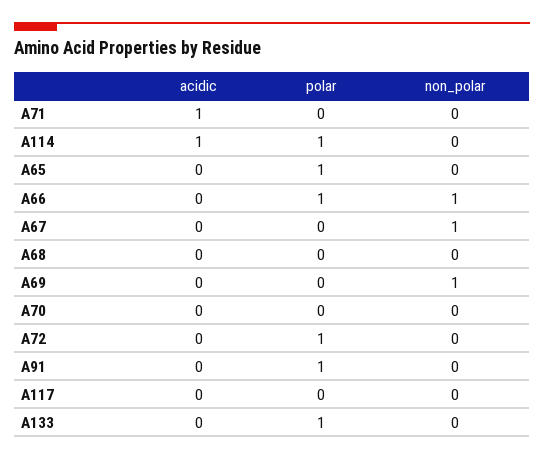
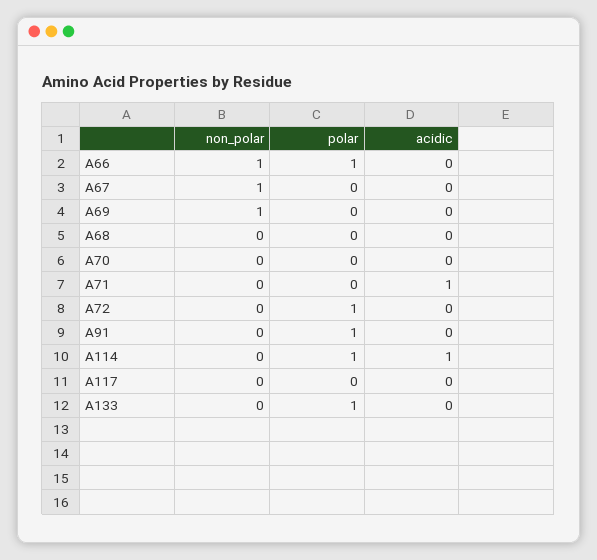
  {
    "acidic": {
      "A71": 1,
      "A114": 1,
-     "A65": 0,
      "A66": 0,
      "A67": 0,
      "A68": 0,
      "A69": 0,
      "A70": 0,
      "A72": 0,
      "A91": 0,
      "A117": 0,
      "A133": 0
    },
    "polar": {
      "A71": 0,
      "A114": 1,
-     "A65": 1,
      "A66": 1,
      "A67": 0,
      "A68": 0,
      "A69": 0,
      "A70": 0,
      "A72": 1,
      "A91": 1,
      "A117": 0,
      "A133": 1
    },
    "non_polar": {
      "A71": 0,
      "A114": 0,
-     "A65": 0,
      "A66": 1,
      "A67": 1,
      "A68": 0,
      "A69": 1,
      "A70": 0,
      "A72": 0,
      "A91": 0,
      "A117": 0,
      "A133": 0
    }
  }

